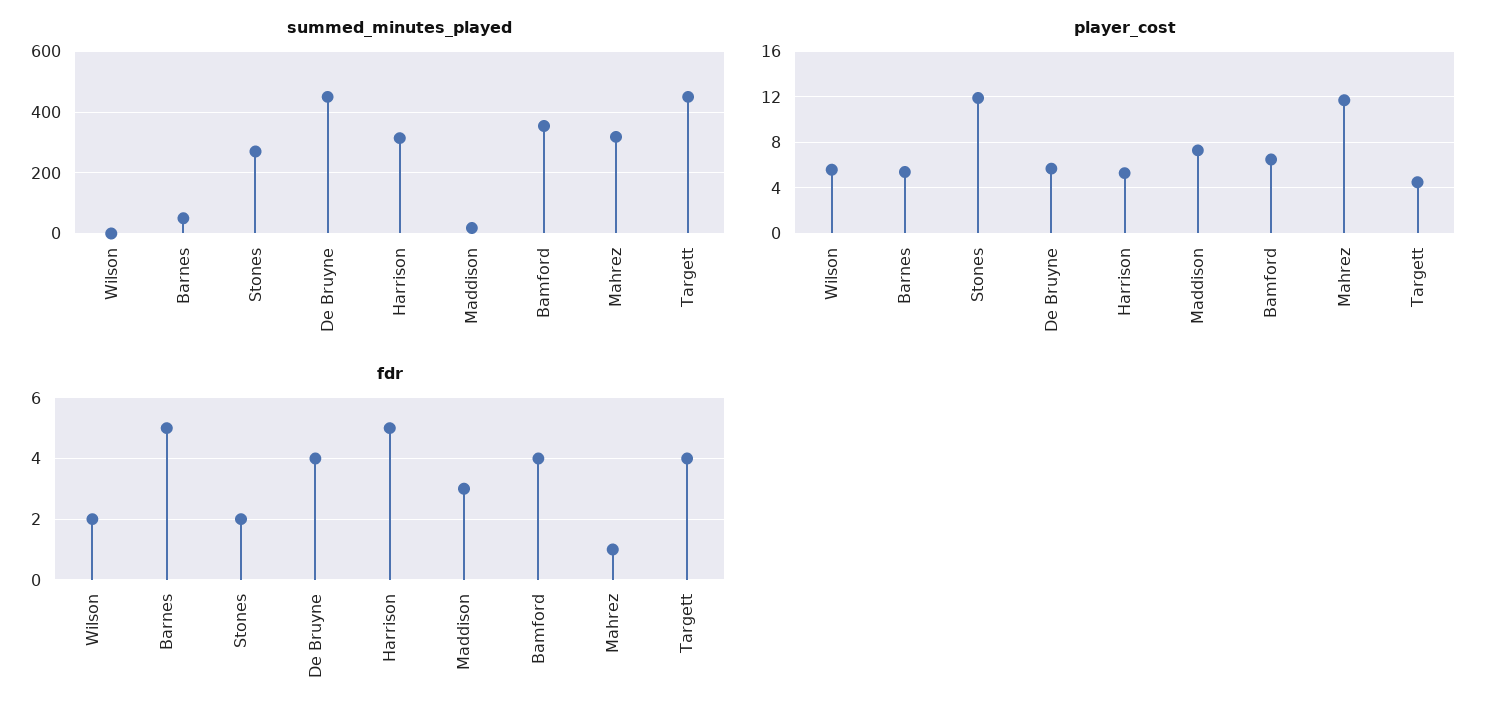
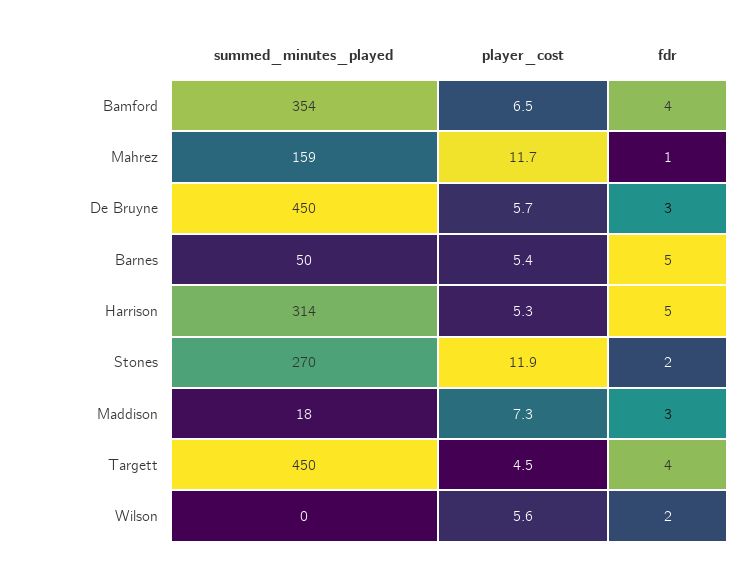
  {
    "summed_minutes_played": {
      "Wilson": 0,
      "Barnes": 50,
      "Stones": 270,
      "De Bruyne": 450,
      "Harrison": 314,
      "Maddison": 18,
      "Bamford": 354,
-     "Mahrez": 320,
+     "Mahrez": 159,
      "Targett": 450
    },
    "player_cost": {
      "Wilson": 5.6,
      "Barnes": 5.4,
      "Stones": 11.9,
      "De Bruyne": 5.7,
      "Harrison": 5.3,
      "Maddison": 7.3,
      "Bamford": 6.5,
      "Mahrez": 11.7,
      "Targett": 4.5
    },
    "fdr": {
      "Wilson": 2,
      "Barnes": 5,
      "Stones": 2,
-     "De Bruyne": 4,
+     "De Bruyne": 3,
      "Harrison": 5,
      "Maddison": 3,
      "Bamford": 4,
      "Mahrez": 1,
      "Targett": 4
    }
  }

